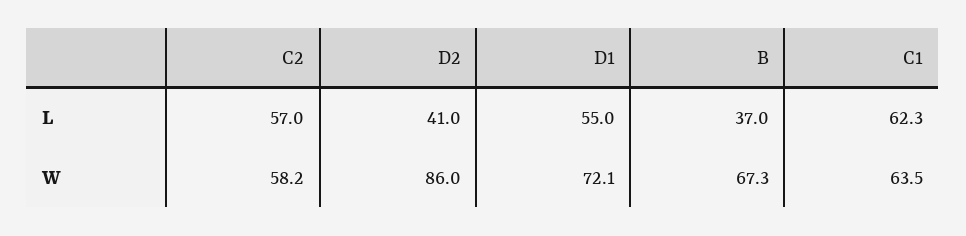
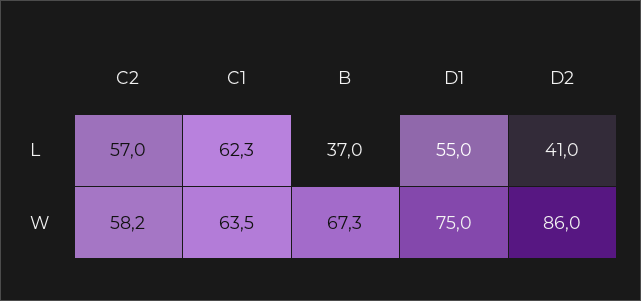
  {
    "C2": {
      "L": 57,
      "W": 58.2
    },
    "D2": {
      "L": 41,
      "W": 86
    },
    "D1": {
      "L": 55,
-     "W": 72.1
+     "W": 75
    },
    "B": {
      "L": 37,
      "W": 67.3
    },
    "C1": {
      "L": 62.3,
      "W": 63.5
    }
  }

